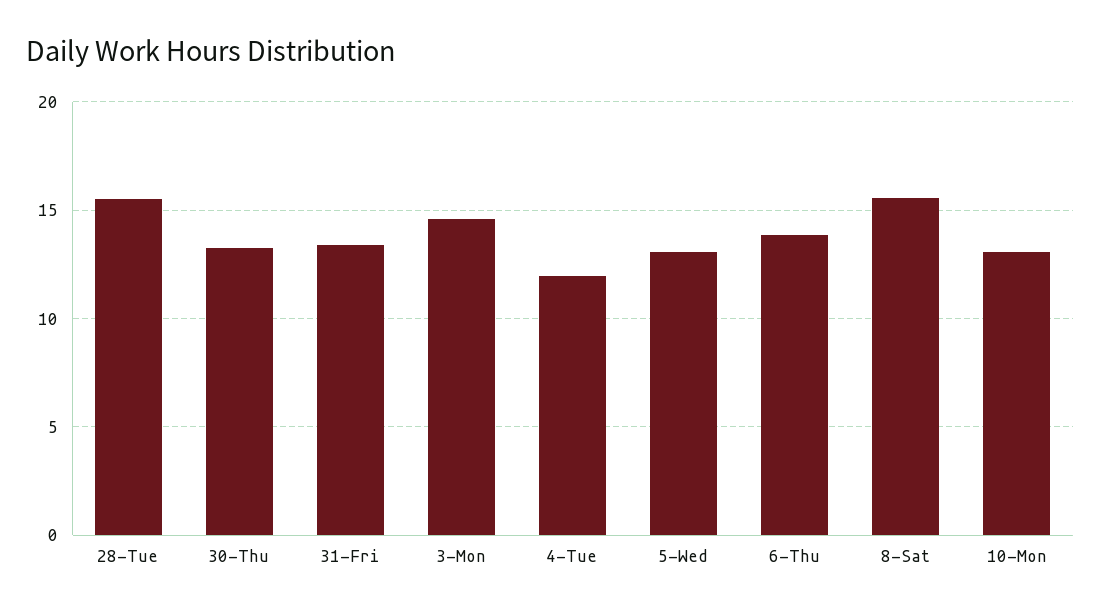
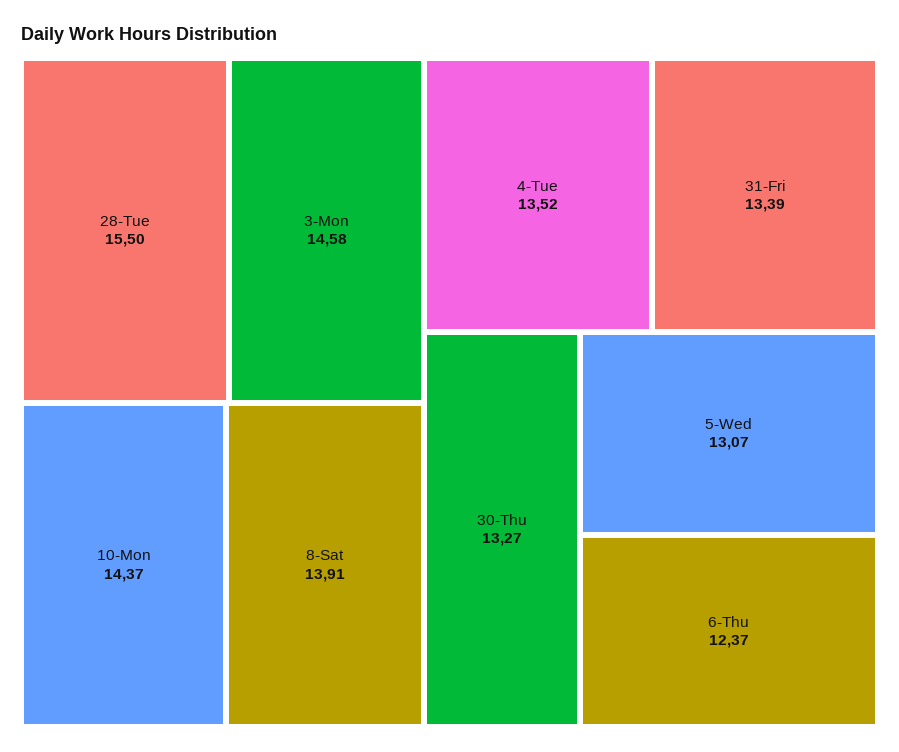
  {
    "28-Tue": 15.5,
    "30-Thu": 13.27,
    "31-Fri": 13.39,
    "3-Mon": 14.58,
-   "4-Tue": 12,
+   "4-Tue": 13.52,
    "5-Wed": 13.07,
-   "6-Thu": 14,
+   "6-Thu": 12.37,
-   "8-Sat": 15.5,
+   "8-Sat": 13.91,
-   "10-Mon": 13
+   "10-Mon": 14.37
  }

